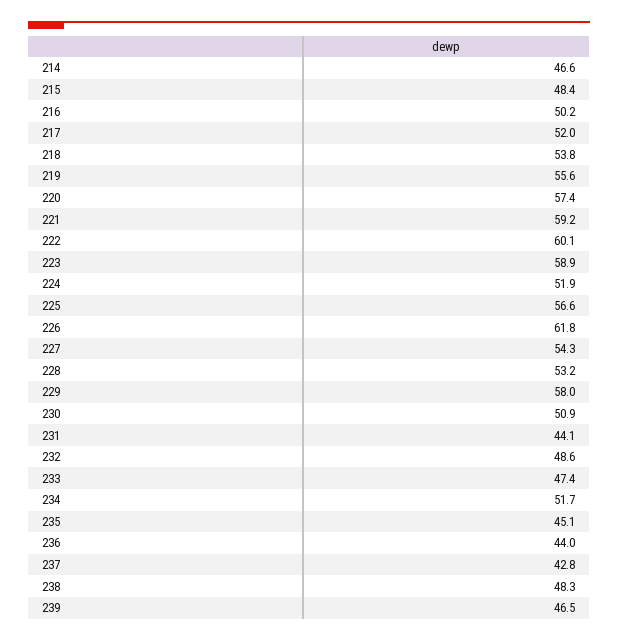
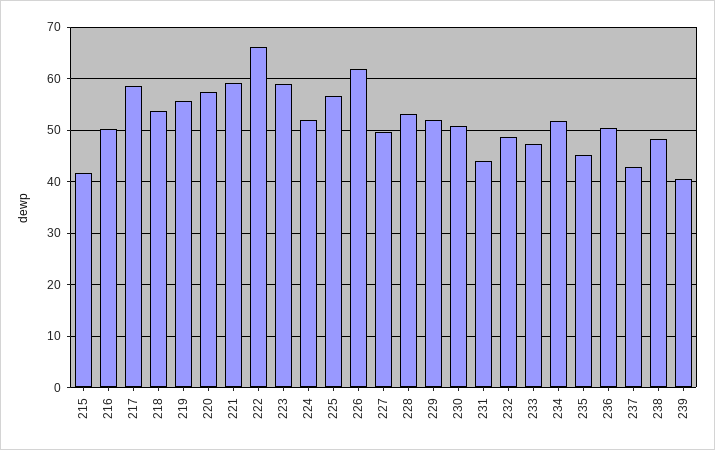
  {
-   "214": 46.6,
-   "215": 48.4,
+   "215": 42,
    "216": 50.2,
-   "217": 52,
+   "217": 58,
    "218": 53.8,
    "219": 55.6,
    "220": 57.4,
    "221": 59.2,
-   "222": 60.1,
+   "222": 66,
    "223": 58.9,
    "224": 51.9,
    "225": 56.6,
    "226": 61.8,
-   "227": 54.3,
+   "227": 50,
    "228": 53.2,
-   "229": 58,
+   "229": 52,
    "230": 50.9,
    "231": 44.1,
    "232": 48.6,
    "233": 47.4,
    "234": 51.7,
    "235": 45.1,
-   "236": 44,
+   "236": 50,
    "237": 42.8,
    "238": 48.3,
-   "239": 46.5
+   "239": 40
  }

